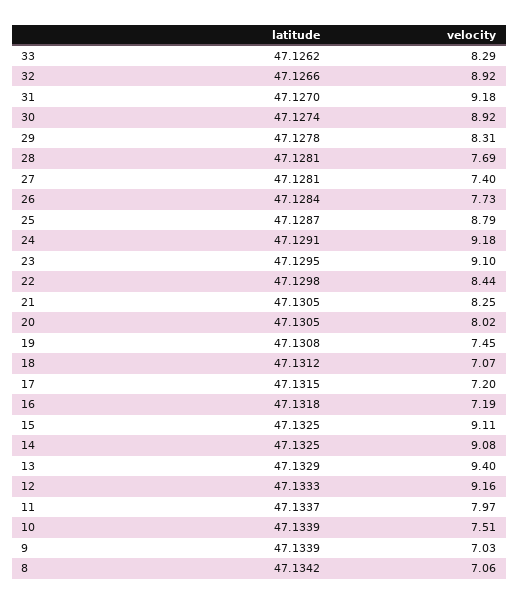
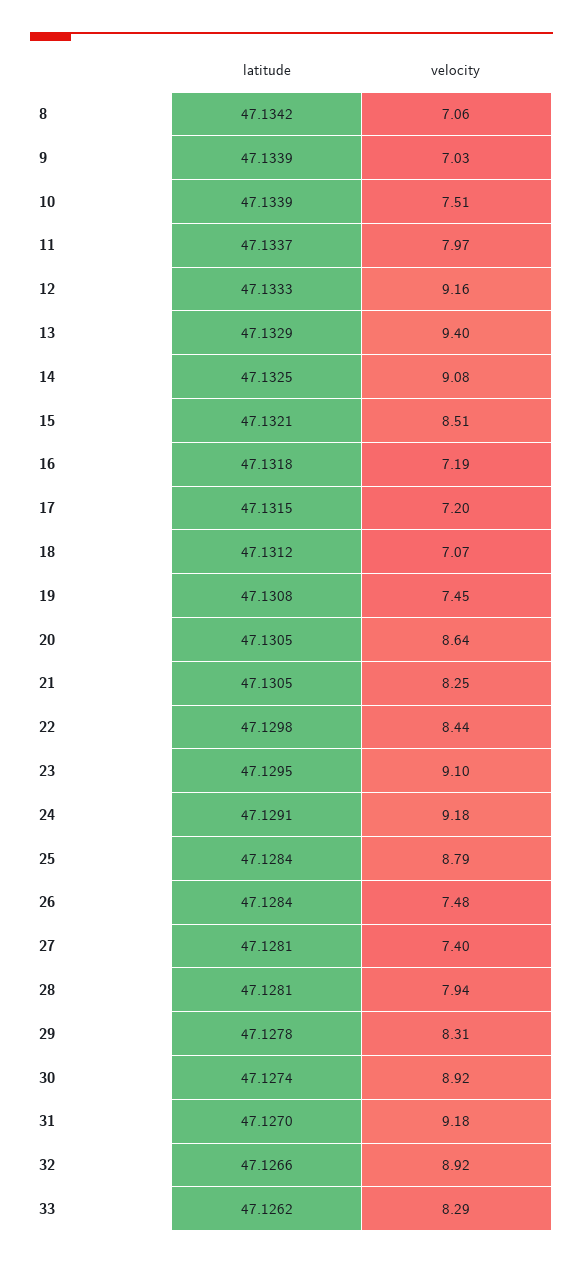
  {
    "latitude": {
      "33": 47.1262,
      "32": 47.1266,
      "31": 47.127,
      "30": 47.1274,
      "29": 47.1278,
      "28": 47.1281,
      "27": 47.1281,
      "26": 47.1284,
-     "25": 47.1287,
+     "25": 47.1284,
      "24": 47.1291,
      "23": 47.1295,
      "22": 47.1298,
      "21": 47.1305,
      "20": 47.1305,
      "19": 47.1308,
      "18": 47.1312,
      "17": 47.1315,
      "16": 47.1318,
-     "15": 47.1325,
+     "15": 47.1321,
      "14": 47.1325,
      "13": 47.1329,
      "12": 47.1333,
      "11": 47.1337,
      "10": 47.1339,
      "9": 47.1339,
      "8": 47.1342
    },
    "velocity": {
      "33": 8.29,
      "32": 8.92,
      "31": 9.18,
      "30": 8.92,
      "29": 8.31,
-     "28": 7.69,
+     "28": 7.94,
      "27": 7.4,
-     "26": 7.73,
+     "26": 7.48,
      "25": 8.79,
      "24": 9.18,
      "23": 9.1,
      "22": 8.44,
      "21": 8.25,
-     "20": 8.02,
+     "20": 8.64,
      "19": 7.45,
      "18": 7.07,
      "17": 7.2,
      "16": 7.19,
-     "15": 9.11,
+     "15": 8.51,
      "14": 9.08,
      "13": 9.4,
      "12": 9.16,
      "11": 7.97,
      "10": 7.51,
      "9": 7.03,
      "8": 7.06
    }
  }

